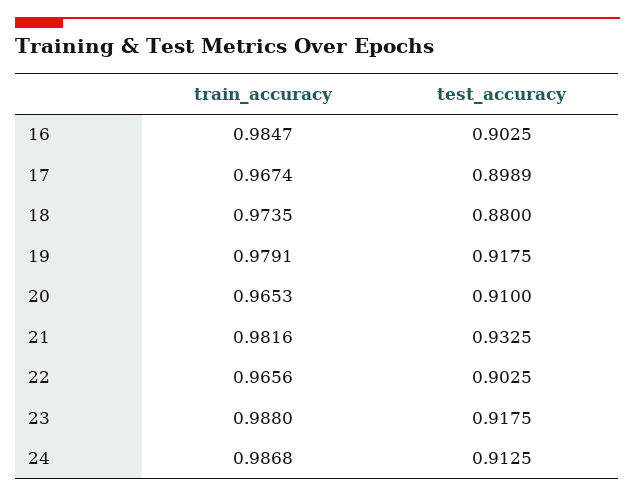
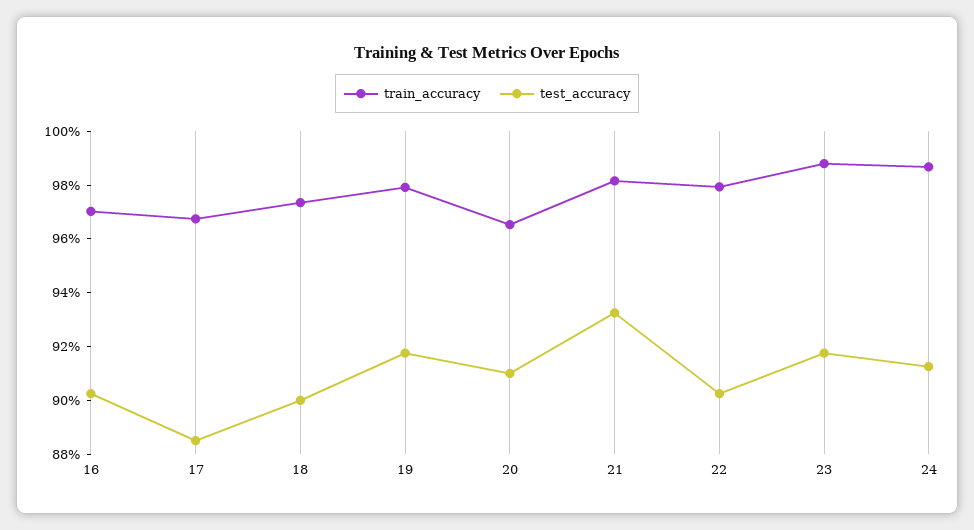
  {
    "train_accuracy": {
-     "16": 0.9847,
+     "16": 0.97,
      "17": 0.9674,
      "18": 0.9735,
      "19": 0.9791,
      "20": 0.9653,
      "21": 0.9816,
-     "22": 0.9656,
+     "22": 0.98,
      "23": 0.988,
      "24": 0.9868
    },
    "test_accuracy": {
      "16": 0.9025,
-     "17": 0.8989,
+     "17": 0.885,
-     "18": 0.88,
+     "18": 0.9,
      "19": 0.9175,
      "20": 0.91,
      "21": 0.9325,
      "22": 0.9025,
      "23": 0.9175,
      "24": 0.9125
    }
  }

